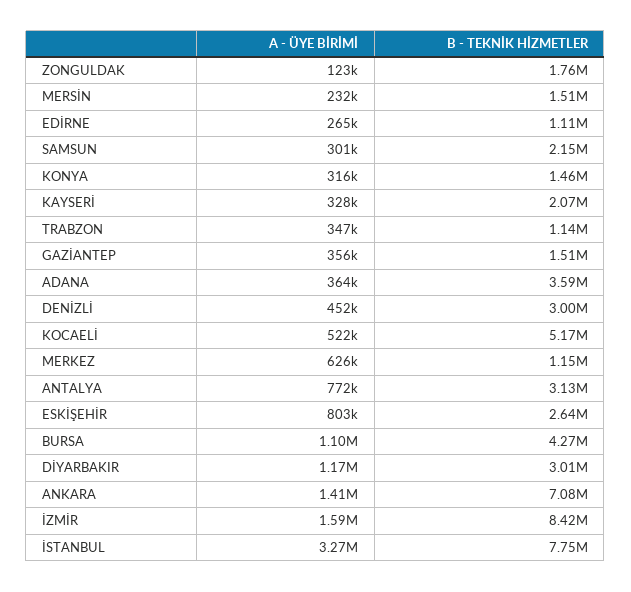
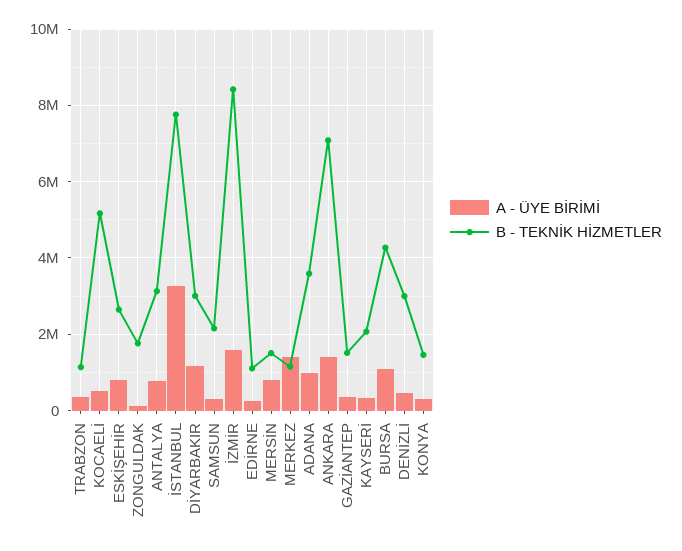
  {
    "A - ÜYE BİRİMİ": {
      "ZONGULDAK": 123000,
-     "MERSİN": 232000,
+     "MERSİN": 800000,
      "EDİRNE": 265000,
      "SAMSUN": 301000,
      "KONYA": 316000,
      "KAYSERİ": 328000,
      "TRABZON": 347000,
      "GAZİANTEP": 356000,
-     "ADANA": 364000,
+     "ADANA": 1000000,
      "DENİZLİ": 452000,
      "KOCAELİ": 522000,
-     "MERKEZ": 626000,
+     "MERKEZ": 1400000,
      "ANTALYA": 772000,
      "ESKİŞEHİR": 803000,
      "BURSA": 1100000,
      "DİYARBAKIR": 1170000,
      "ANKARA": 1410000,
      "İZMİR": 1590000,
      "İSTANBUL": 3270000
    },
    "B - TEKNİK HİZMETLER": {
      "ZONGULDAK": 1760000,
      "MERSİN": 1510000,
      "EDİRNE": 1110000,
      "SAMSUN": 2150000,
      "KONYA": 1460000,
      "KAYSERİ": 2070000,
      "TRABZON": 1140000,
      "GAZİANTEP": 1510000,
      "ADANA": 3590000,
      "DENİZLİ": 3000000,
      "KOCAELİ": 5170000,
      "MERKEZ": 1150000,
      "ANTALYA": 3130000,
      "ESKİŞEHİR": 2640000,
      "BURSA": 4270000,
      "DİYARBAKIR": 3010000,
      "ANKARA": 7080000,
      "İZMİR": 8420000,
      "İSTANBUL": 7750000
    }
  }

